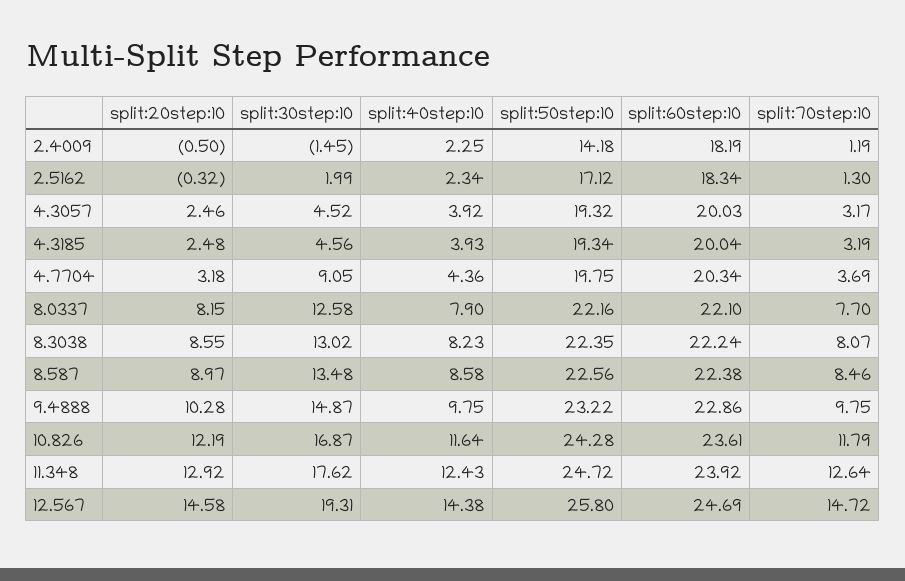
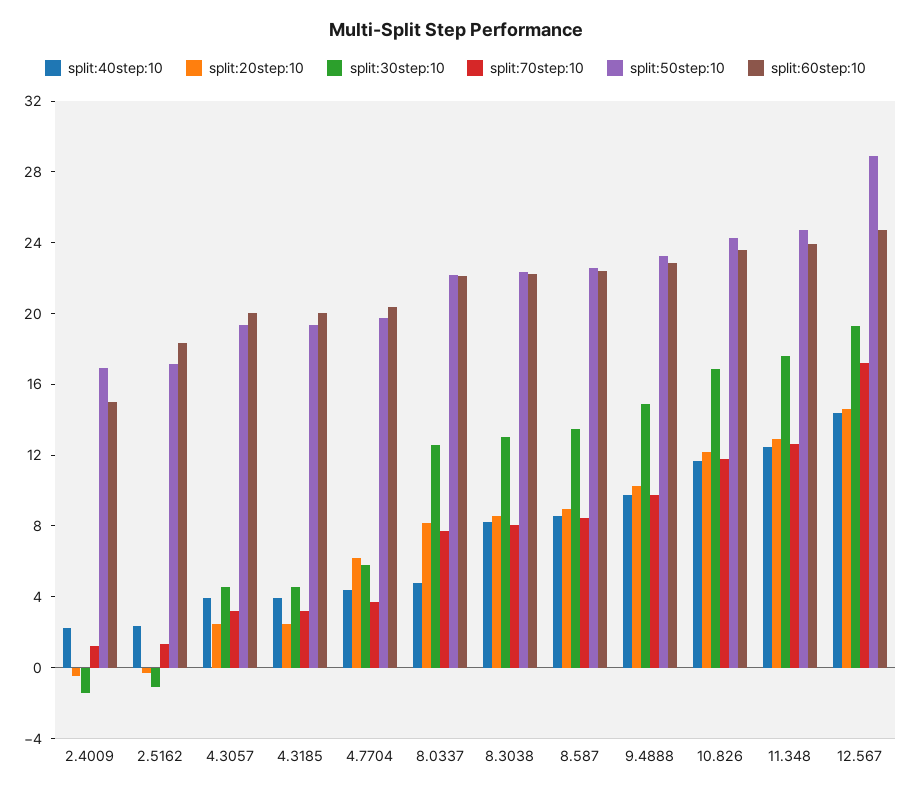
  {
    "split:20step:10": {
      "2.4009": -0.5,
      "2.5162": -0.32,
      "4.3057": 2.46,
      "4.3185": 2.48,
-     "4.7704": 3.18,
+     "4.7704": 6,
      "8.0337": 8.15,
      "8.3038": 8.55,
      "8.587": 8.97,
      "9.4888": 10.28,
      "10.826": 12.19,
      "11.348": 12.92,
      "12.567": 14.58
    },
    "split:30step:10": {
      "2.4009": -1.45,
-     "2.5162": 1.99,
+     "2.5162": -1,
      "4.3057": 4.52,
      "4.3185": 4.56,
-     "4.7704": 9.05,
+     "4.7704": 6,
      "8.0337": 12.58,
      "8.3038": 13.02,
      "8.587": 13.48,
      "9.4888": 14.87,
      "10.826": 16.87,
      "11.348": 17.62,
      "12.567": 19.31
    },
    "split:40step:10": {
      "2.4009": 2.25,
      "2.5162": 2.34,
      "4.3057": 3.92,
      "4.3185": 3.93,
      "4.7704": 4.36,
-     "8.0337": 7.9,
+     "8.0337": 5,
      "8.3038": 8.23,
      "8.587": 8.58,
      "9.4888": 9.75,
      "10.826": 11.64,
      "11.348": 12.43,
      "12.567": 14.38
    },
    "split:50step:10": {
-     "2.4009": 14.18,
+     "2.4009": 17,
      "2.5162": 17.12,
      "4.3057": 19.32,
      "4.3185": 19.34,
      "4.7704": 19.75,
      "8.0337": 22.16,
      "8.3038": 22.35,
      "8.587": 22.56,
      "9.4888": 23.22,
      "10.826": 24.28,
      "11.348": 24.72,
-     "12.567": 25.8
+     "12.567": 29
    },
    "split:60step:10": {
-     "2.4009": 18.19,
+     "2.4009": 15,
      "2.5162": 18.34,
      "4.3057": 20.03,
      "4.3185": 20.04,
      "4.7704": 20.34,
      "8.0337": 22.1,
      "8.3038": 22.24,
      "8.587": 22.38,
      "9.4888": 22.86,
      "10.826": 23.61,
      "11.348": 23.92,
      "12.567": 24.69
    },
    "split:70step:10": {
      "2.4009": 1.19,
      "2.5162": 1.3,
      "4.3057": 3.17,
      "4.3185": 3.19,
      "4.7704": 3.69,
      "8.0337": 7.7,
      "8.3038": 8.07,
      "8.587": 8.46,
      "9.4888": 9.75,
      "10.826": 11.79,
      "11.348": 12.64,
-     "12.567": 14.72
+     "12.567": 17
    }
  }

